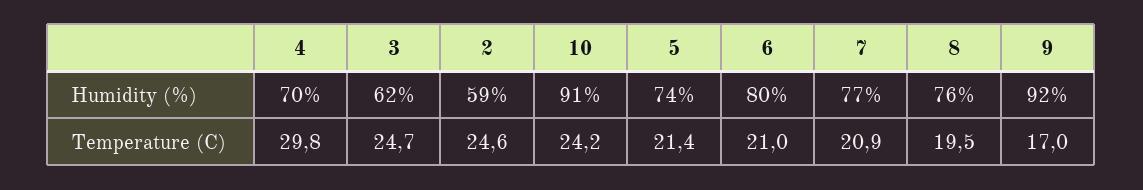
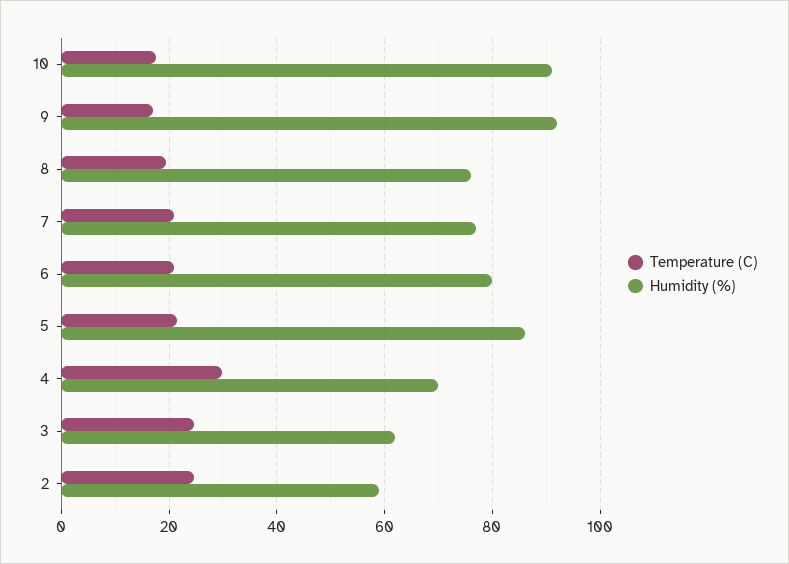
  {
    "Humidity (%)": {
      "4": 70,
      "3": 62,
      "2": 59,
      "10": 91,
-     "5": 74,
+     "5": 86,
      "6": 80,
      "7": 77,
      "8": 76,
      "9": 92
    },
    "Temperature (C)": {
      "4": 29.8,
      "3": 24.7,
      "2": 24.6,
-     "10": 24.2,
+     "10": 18,
      "5": 21.4,
      "6": 21,
      "7": 20.9,
      "8": 19.5,
      "9": 17
    }
  }

